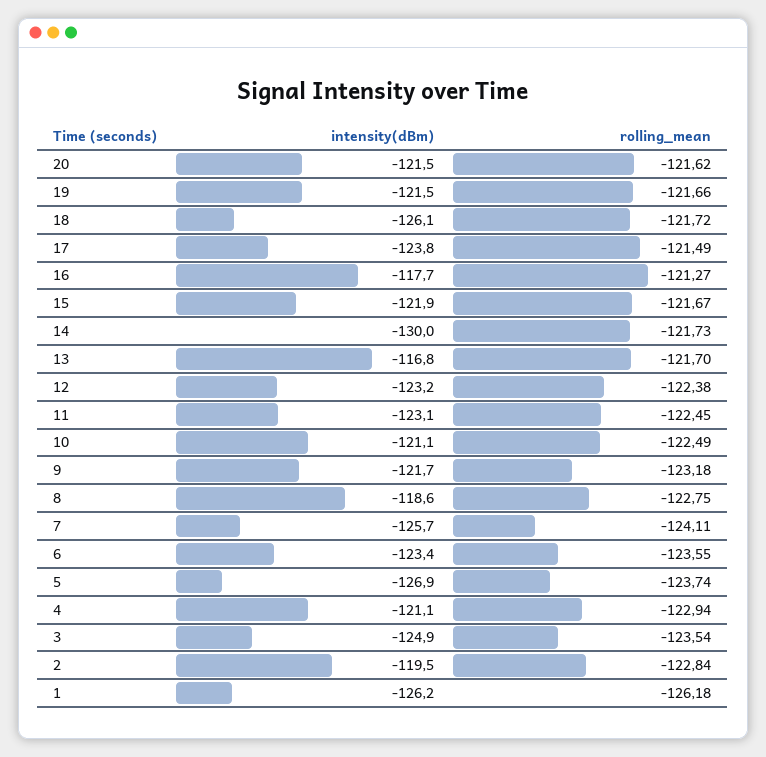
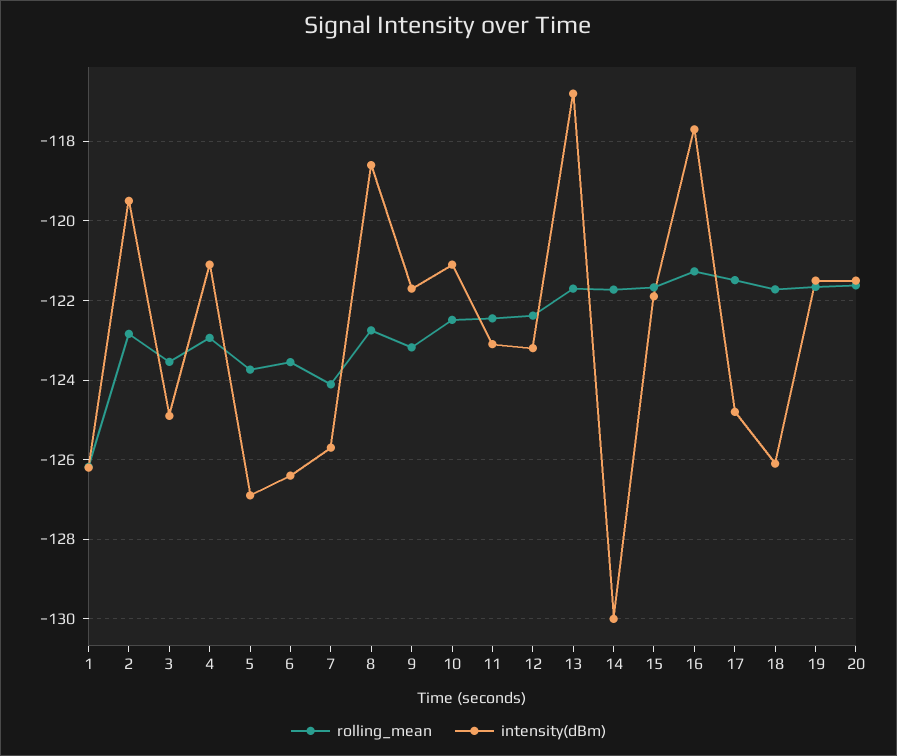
  {
    "intensity(dBm)": {
      "20": -121.5,
      "19": -121.5,
      "18": -126.1,
-     "17": -123.8,
+     "17": -124.8,
      "16": -117.7,
      "15": -121.9,
      "14": -130,
      "13": -116.8,
      "12": -123.2,
      "11": -123.1,
      "10": -121.1,
      "9": -121.7,
      "8": -118.6,
      "7": -125.7,
-     "6": -123.4,
+     "6": -126.4,
      "5": -126.9,
      "4": -121.1,
      "3": -124.9,
      "2": -119.5,
      "1": -126.2
    },
    "rolling_mean": {
      "20": -121.62,
      "19": -121.66,
      "18": -121.72,
      "17": -121.49,
      "16": -121.27,
      "15": -121.67,
      "14": -121.73,
      "13": -121.7,
      "12": -122.38,
      "11": -122.45,
      "10": -122.49,
      "9": -123.18,
      "8": -122.75,
      "7": -124.11,
      "6": -123.55,
      "5": -123.74,
      "4": -122.94,
      "3": -123.54,
      "2": -122.84,
      "1": -126.18
    }
  }

